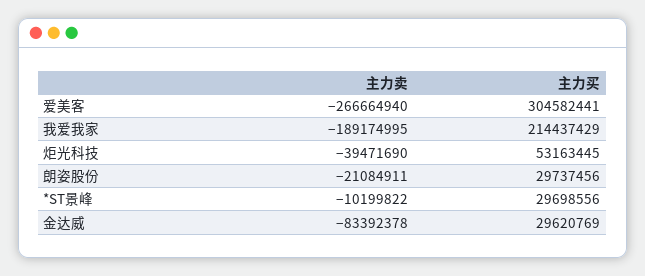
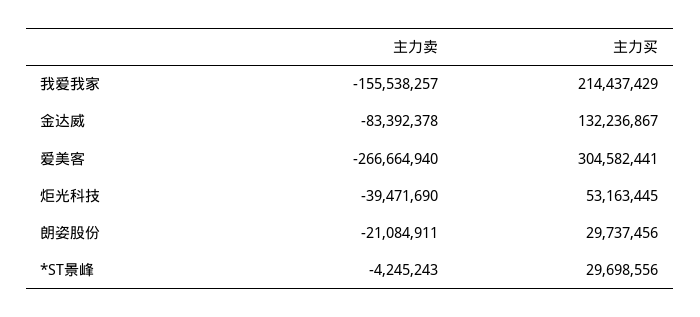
  {
    "主力卖": {
      "爱美客": -266664940,
-     "我爱我家": -189174995,
+     "我爱我家": -155538257,
      "炬光科技": -39471690,
      "朗姿股份": -21084911,
-     "*ST景峰": -10199822,
+     "*ST景峰": -4245243,
      "金达威": -83392378
    },
    "主力买": {
      "爱美客": 304582441,
      "我爱我家": 214437429,
      "炬光科技": 53163445,
      "朗姿股份": 29737456,
      "*ST景峰": 29698556,
-     "金达威": 29620769
+     "金达威": 132236867
    }
  }

